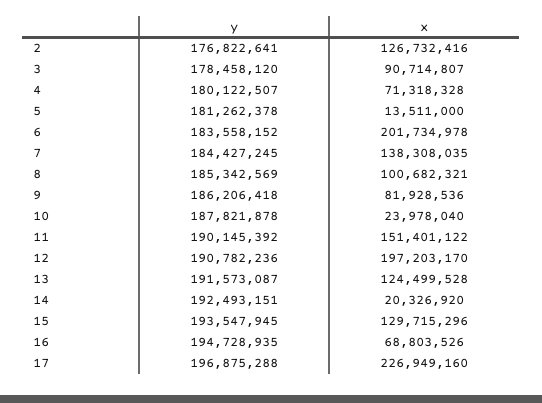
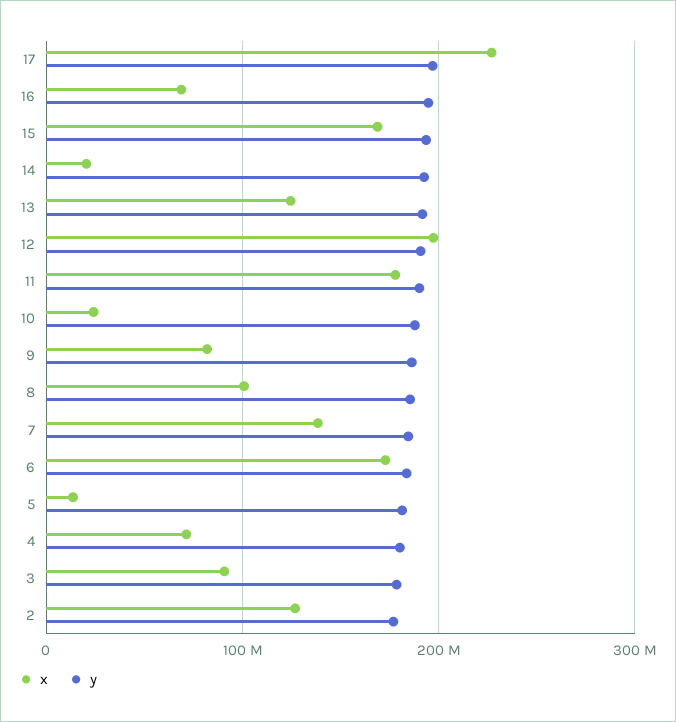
  {
    "y": {
      "2": 176822641,
      "3": 178458120,
      "4": 180122507,
      "5": 181262378,
      "6": 183558152,
      "7": 184427245,
      "8": 185342569,
      "9": 186206418,
      "10": 187821878,
      "11": 190145392,
      "12": 190782236,
      "13": 191573087,
      "14": 192493151,
      "15": 193547945,
      "16": 194728935,
      "17": 196875288
    },
    "x": {
      "2": 126732416,
      "3": 90714807,
      "4": 71318328,
      "5": 13511000,
-     "6": 201734978,
+     "6": 170000000,
      "7": 138308035,
      "8": 100682321,
      "9": 81928536,
      "10": 23978040,
-     "11": 151401122,
+     "11": 180000000,
      "12": 197203170,
      "13": 124499528,
      "14": 20326920,
-     "15": 129715296,
+     "15": 170000000,
      "16": 68803526,
      "17": 226949160
    }
  }

